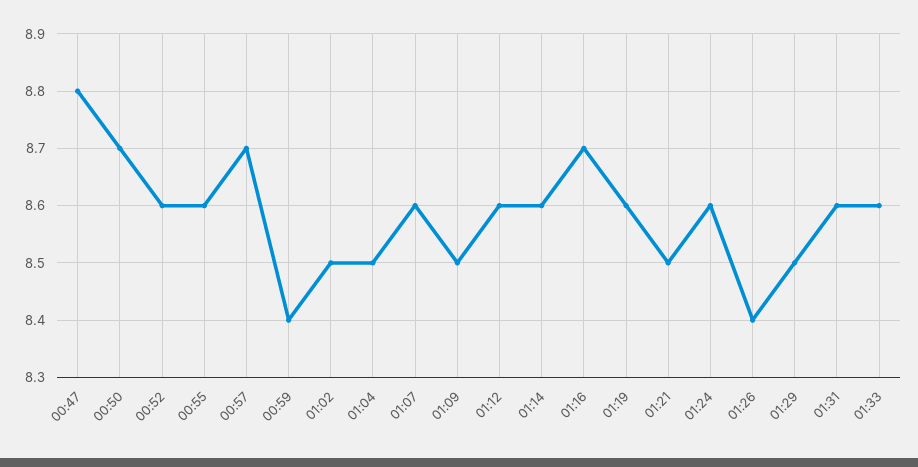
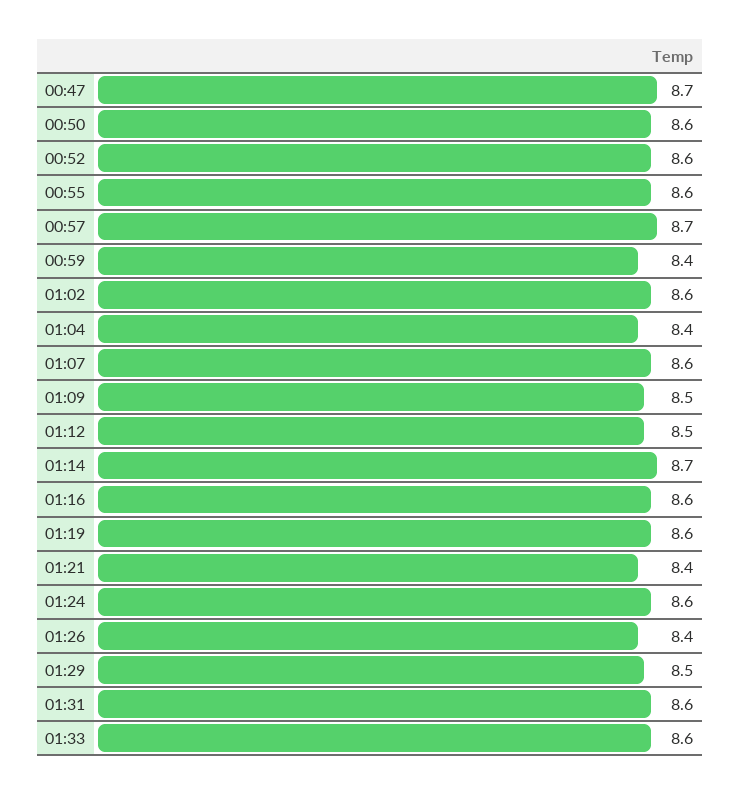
  {
-   "00:47": 8.8,
+   "00:47": 8.7,
-   "00:50": 8.7,
+   "00:50": 8.6,
    "00:52": 8.6,
    "00:55": 8.6,
    "00:57": 8.7,
    "00:59": 8.4,
-   "01:02": 8.5,
+   "01:02": 8.6,
-   "01:04": 8.5,
+   "01:04": 8.4,
    "01:07": 8.6,
    "01:09": 8.5,
-   "01:12": 8.6,
+   "01:12": 8.5,
-   "01:14": 8.6,
+   "01:14": 8.7,
-   "01:16": 8.7,
+   "01:16": 8.6,
    "01:19": 8.6,
-   "01:21": 8.5,
+   "01:21": 8.4,
    "01:24": 8.6,
    "01:26": 8.4,
    "01:29": 8.5,
    "01:31": 8.6,
    "01:33": 8.6
  }

